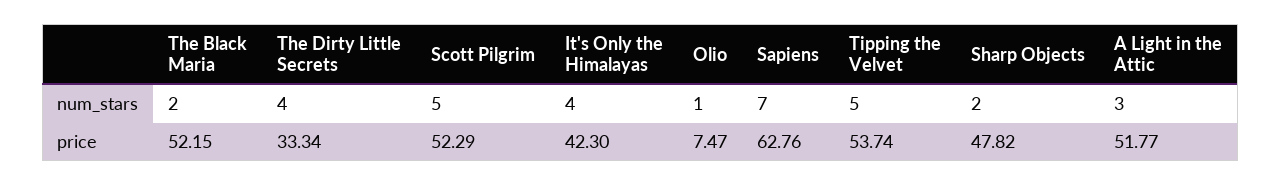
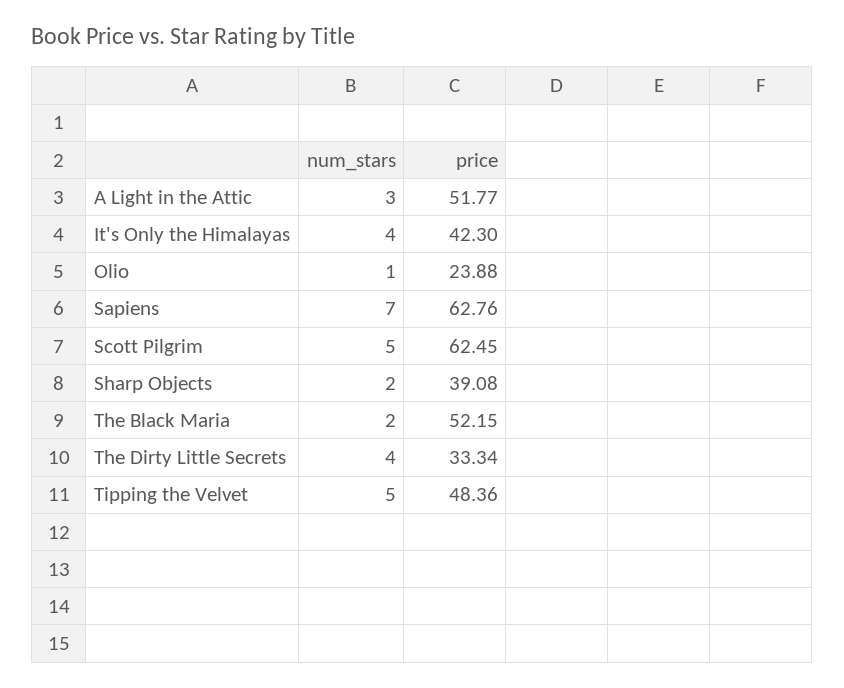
  {
    "The Black Maria": {
      "num_stars": 2,
      "price": 52.15
    },
    "The Dirty Little Secrets": {
      "num_stars": 4,
      "price": 33.34
    },
    "Scott Pilgrim": {
      "num_stars": 5,
-     "price": 52.29
+     "price": 62.45
    },
    "It's Only the Himalayas": {
      "num_stars": 4,
      "price": 42.3
    },
    "Olio": {
      "num_stars": 1,
-     "price": 7.47
+     "price": 23.88
    },
    "Sapiens": {
      "num_stars": 7,
      "price": 62.76
    },
    "Tipping the Velvet": {
      "num_stars": 5,
-     "price": 53.74
+     "price": 48.36
    },
    "Sharp Objects": {
      "num_stars": 2,
-     "price": 47.82
+     "price": 39.08
    },
    "A Light in the Attic": {
      "num_stars": 3,
      "price": 51.77
    }
  }

